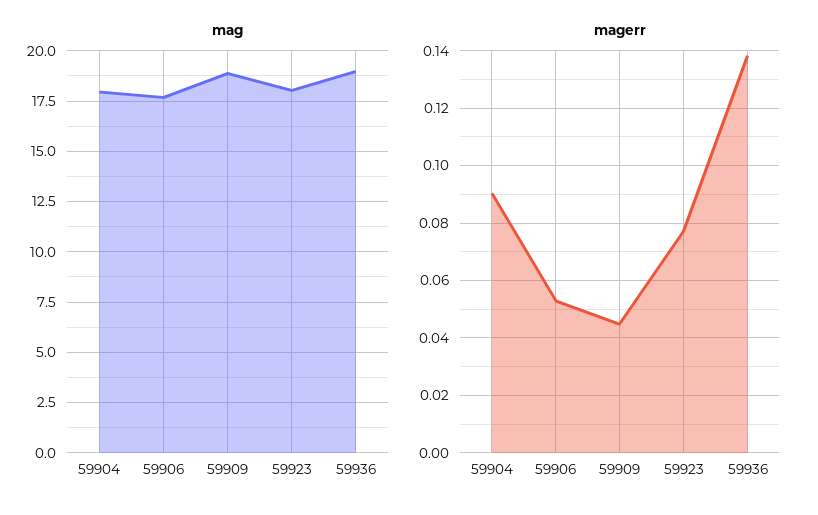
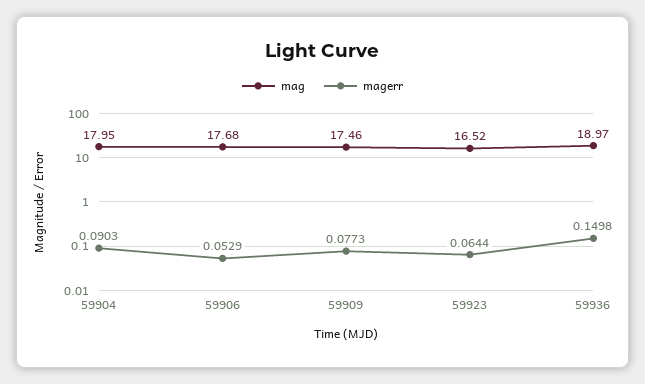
  {
    "mag": {
      "59904": 17.95,
      "59906": 17.68,
-     "59909": 19,
+     "59909": 17.46,
-     "59923": 18,
+     "59923": 16.52,
      "59936": 18.97
    },
    "magerr": {
      "59904": 0.0903,
      "59906": 0.0529,
-     "59909": 0.045,
+     "59909": 0.0773,
-     "59923": 0.0775,
+     "59923": 0.0644,
-     "59936": 0.1375
+     "59936": 0.1498
    }
  }

